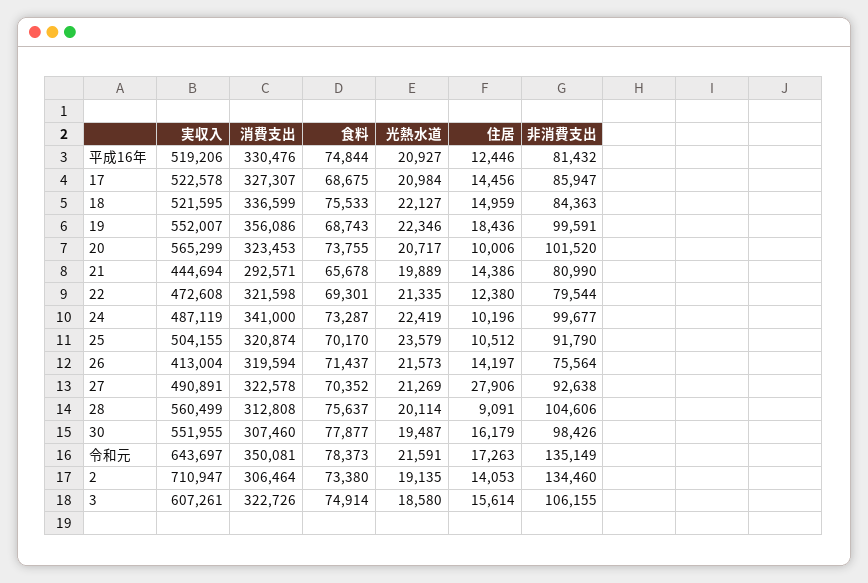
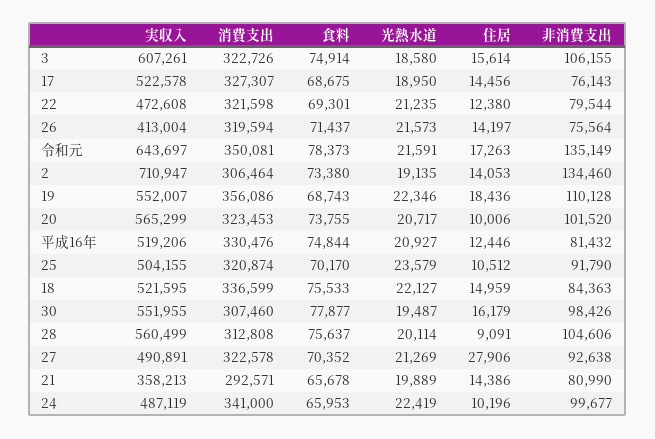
  {
    "実収入": {
      "平成16年": 519206,
      "17": 522578,
      "18": 521595,
      "19": 552007,
      "20": 565299,
-     "21": 444694,
+     "21": 358213,
      "22": 472608,
      "24": 487119,
      "25": 504155,
      "26": 413004,
      "27": 490891,
      "28": 560499,
      "30": 551955,
      "令和元": 643697,
      "2": 710947,
      "3": 607261
    },
    "消費支出": {
      "平成16年": 330476,
      "17": 327307,
      "18": 336599,
      "19": 356086,
      "20": 323453,
      "21": 292571,
      "22": 321598,
      "24": 341000,
      "25": 320874,
      "26": 319594,
      "27": 322578,
      "28": 312808,
      "30": 307460,
      "令和元": 350081,
      "2": 306464,
      "3": 322726
    },
    "食料": {
      "平成16年": 74844,
      "17": 68675,
      "18": 75533,
      "19": 68743,
      "20": 73755,
      "21": 65678,
      "22": 69301,
-     "24": 73287,
+     "24": 65953,
      "25": 70170,
      "26": 71437,
      "27": 70352,
      "28": 75637,
      "30": 77877,
      "令和元": 78373,
      "2": 73380,
      "3": 74914
    },
    "光熱水道": {
      "平成16年": 20927,
-     "17": 20984,
+     "17": 18950,
      "18": 22127,
      "19": 22346,
      "20": 20717,
      "21": 19889,
-     "22": 21335,
+     "22": 21235,
      "24": 22419,
      "25": 23579,
      "26": 21573,
      "27": 21269,
      "28": 20114,
      "30": 19487,
      "令和元": 21591,
      "2": 19135,
      "3": 18580
    },
    "住居": {
      "平成16年": 12446,
      "17": 14456,
      "18": 14959,
      "19": 18436,
      "20": 10006,
      "21": 14386,
      "22": 12380,
      "24": 10196,
      "25": 10512,
      "26": 14197,
      "27": 27906,
      "28": 9091,
      "30": 16179,
      "令和元": 17263,
      "2": 14053,
      "3": 15614
    },
    "非消費支出": {
      "平成16年": 81432,
-     "17": 85947,
+     "17": 76143,
      "18": 84363,
-     "19": 99591,
+     "19": 110128,
      "20": 101520,
      "21": 80990,
      "22": 79544,
      "24": 99677,
      "25": 91790,
      "26": 75564,
      "27": 92638,
      "28": 104606,
      "30": 98426,
      "令和元": 135149,
      "2": 134460,
      "3": 106155
    }
  }

